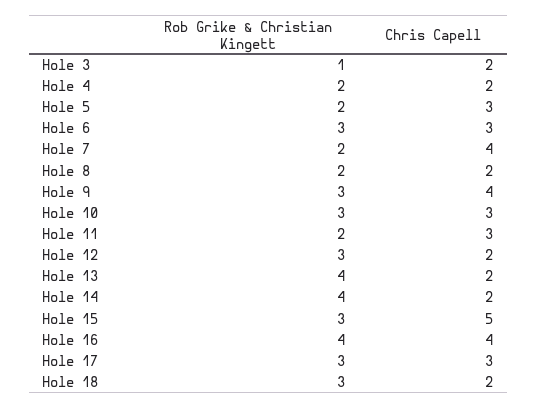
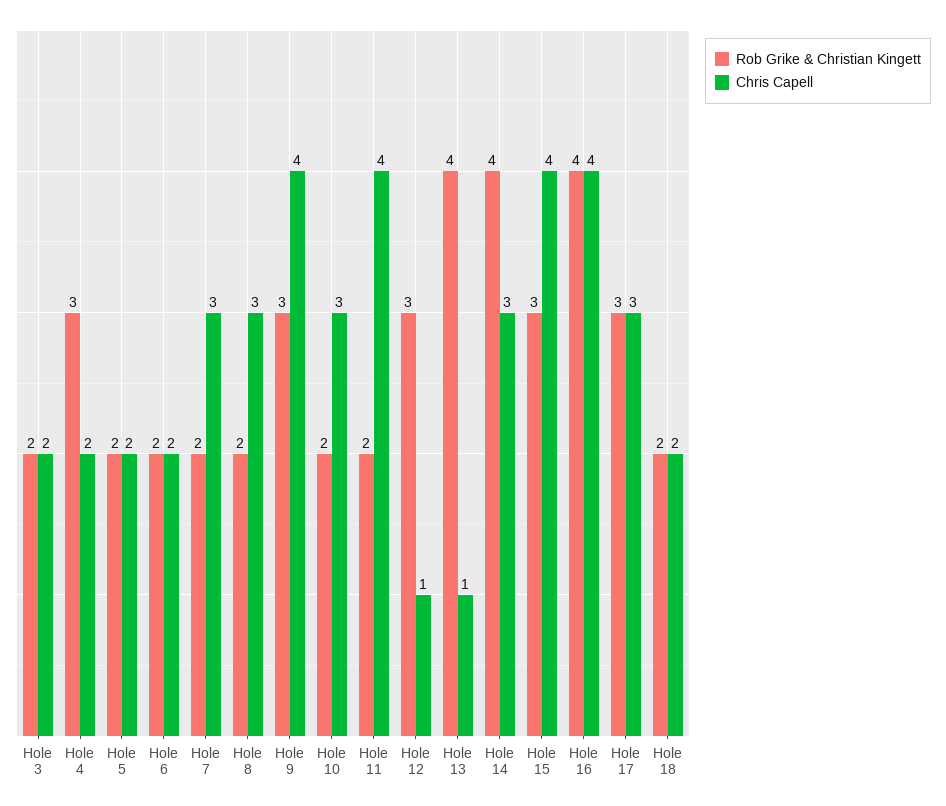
  {
    "Rob Grike & Christian Kingett": {
-     "Hole 3": 1,
+     "Hole 3": 2,
-     "Hole 4": 2,
+     "Hole 4": 3,
      "Hole 5": 2,
-     "Hole 6": 3,
+     "Hole 6": 2,
      "Hole 7": 2,
      "Hole 8": 2,
      "Hole 9": 3,
-     "Hole 10": 3,
+     "Hole 10": 2,
      "Hole 11": 2,
      "Hole 12": 3,
      "Hole 13": 4,
      "Hole 14": 4,
      "Hole 15": 3,
      "Hole 16": 4,
      "Hole 17": 3,
-     "Hole 18": 3
+     "Hole 18": 2
    },
    "Chris Capell": {
      "Hole 3": 2,
      "Hole 4": 2,
-     "Hole 5": 3,
+     "Hole 5": 2,
-     "Hole 6": 3,
+     "Hole 6": 2,
-     "Hole 7": 4,
+     "Hole 7": 3,
-     "Hole 8": 2,
+     "Hole 8": 3,
      "Hole 9": 4,
      "Hole 10": 3,
-     "Hole 11": 3,
+     "Hole 11": 4,
-     "Hole 12": 2,
+     "Hole 12": 1,
-     "Hole 13": 2,
+     "Hole 13": 1,
-     "Hole 14": 2,
+     "Hole 14": 3,
-     "Hole 15": 5,
+     "Hole 15": 4,
      "Hole 16": 4,
      "Hole 17": 3,
      "Hole 18": 2
    }
  }

